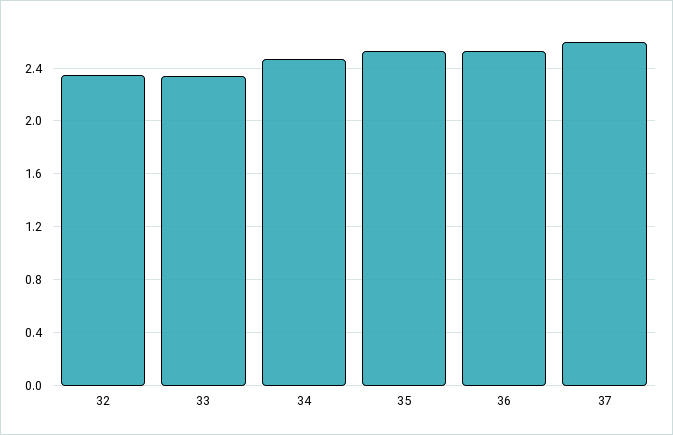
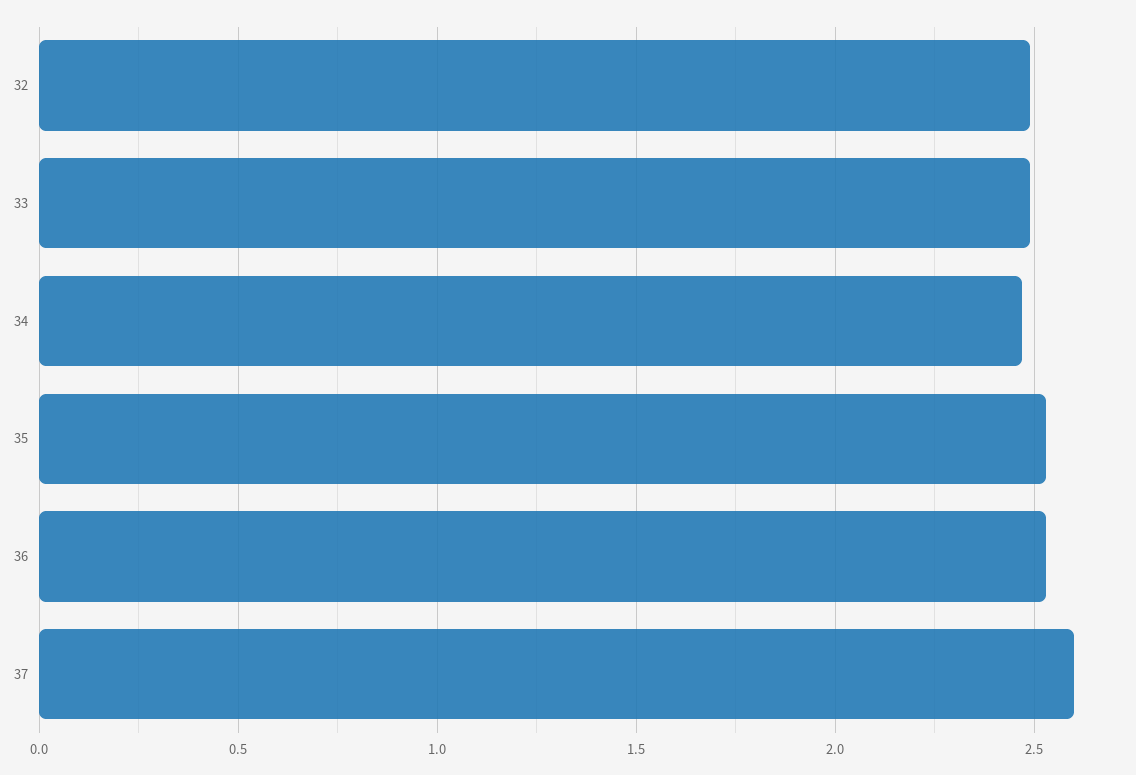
  {
-   "32": 2.35,
+   "32": 2.5,
-   "33": 2.35,
+   "33": 2.5,
    "34": 2.45,
    "35": 2.55,
    "36": 2.55,
    "37": 2.6
  }

